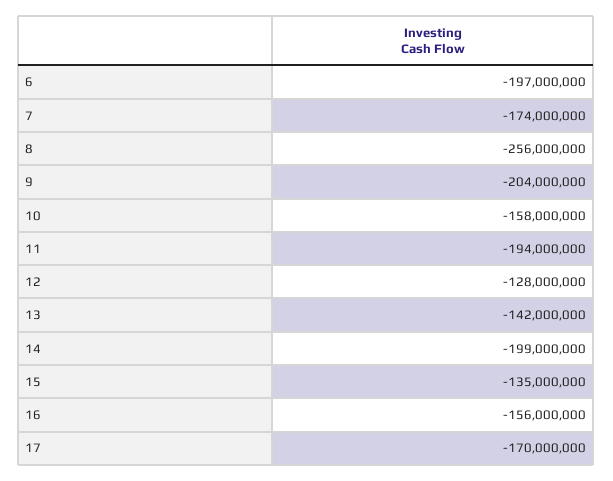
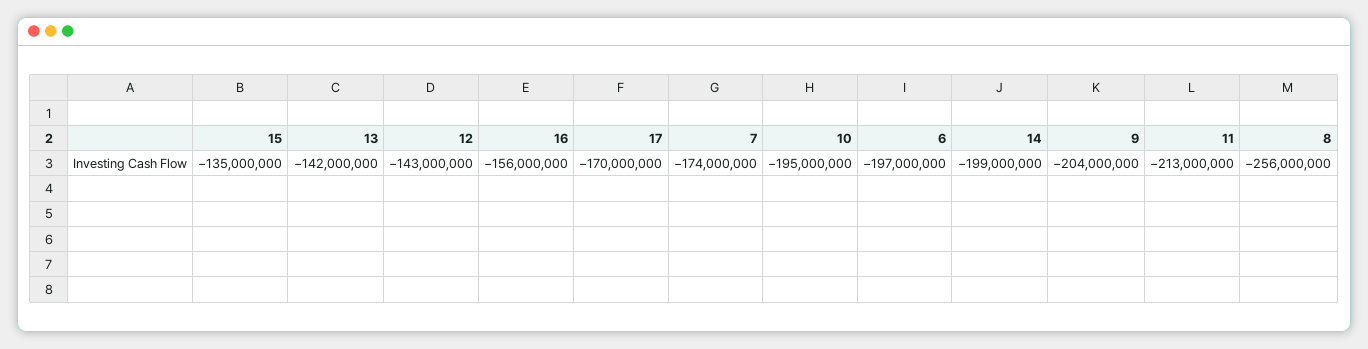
  {
    "6": -197000000,
    "7": -174000000,
    "8": -256000000,
    "9": -204000000,
-   "10": -158000000,
+   "10": -195000000,
-   "11": -194000000,
+   "11": -213000000,
-   "12": -128000000,
+   "12": -143000000,
    "13": -142000000,
    "14": -199000000,
    "15": -135000000,
    "16": -156000000,
    "17": -170000000
  }

